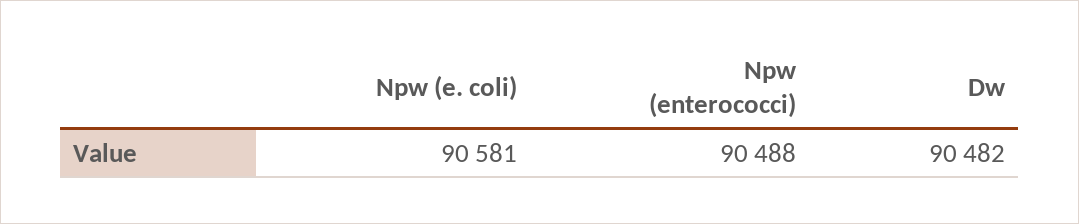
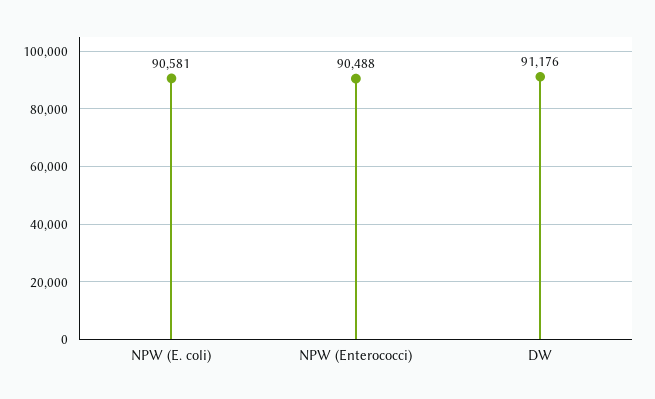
  {
    "Npw (e. coli)": 90581,
    "Npw (enterococci)": 90488,
-   "Dw": 90482
+   "Dw": 91176
  }

